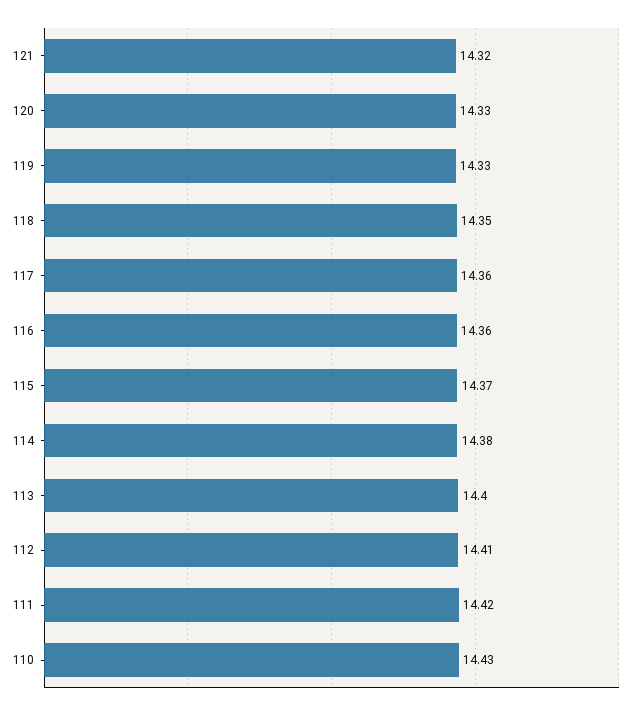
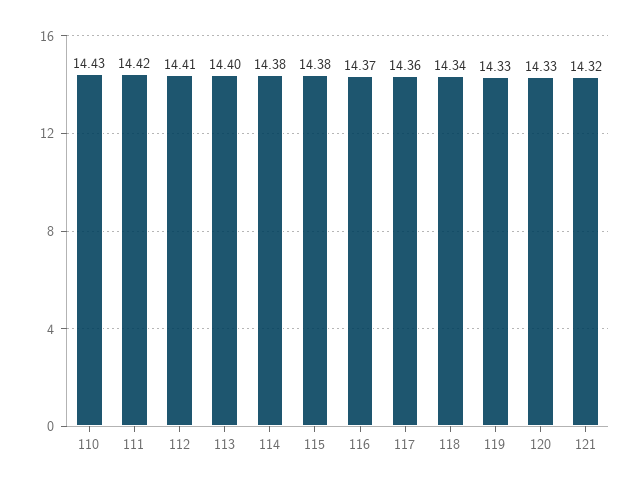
  {
    "121": 14.32,
    "120": 14.33,
    "119": 14.33,
-   "118": 14.35,
+   "118": 14.34,
    "117": 14.36,
-   "116": 14.36,
+   "116": 14.37,
-   "115": 14.37,
+   "115": 14.38,
    "114": 14.38,
    "113": 14.4,
    "112": 14.41,
    "111": 14.42,
    "110": 14.43
  }

